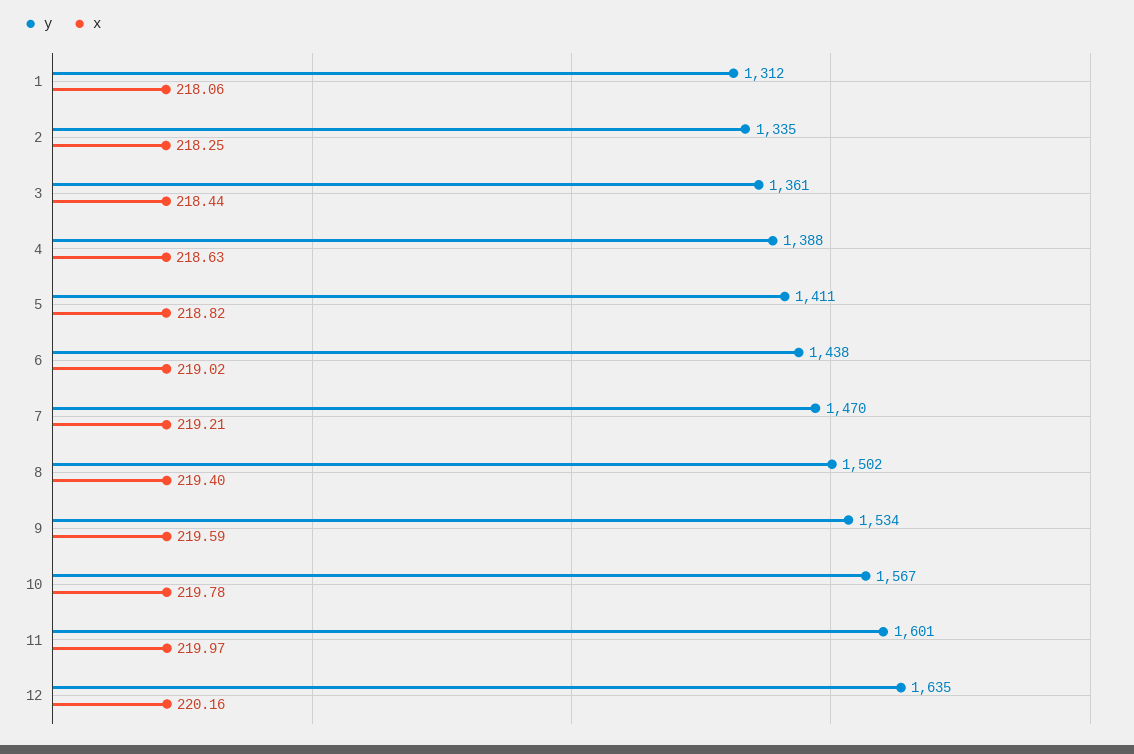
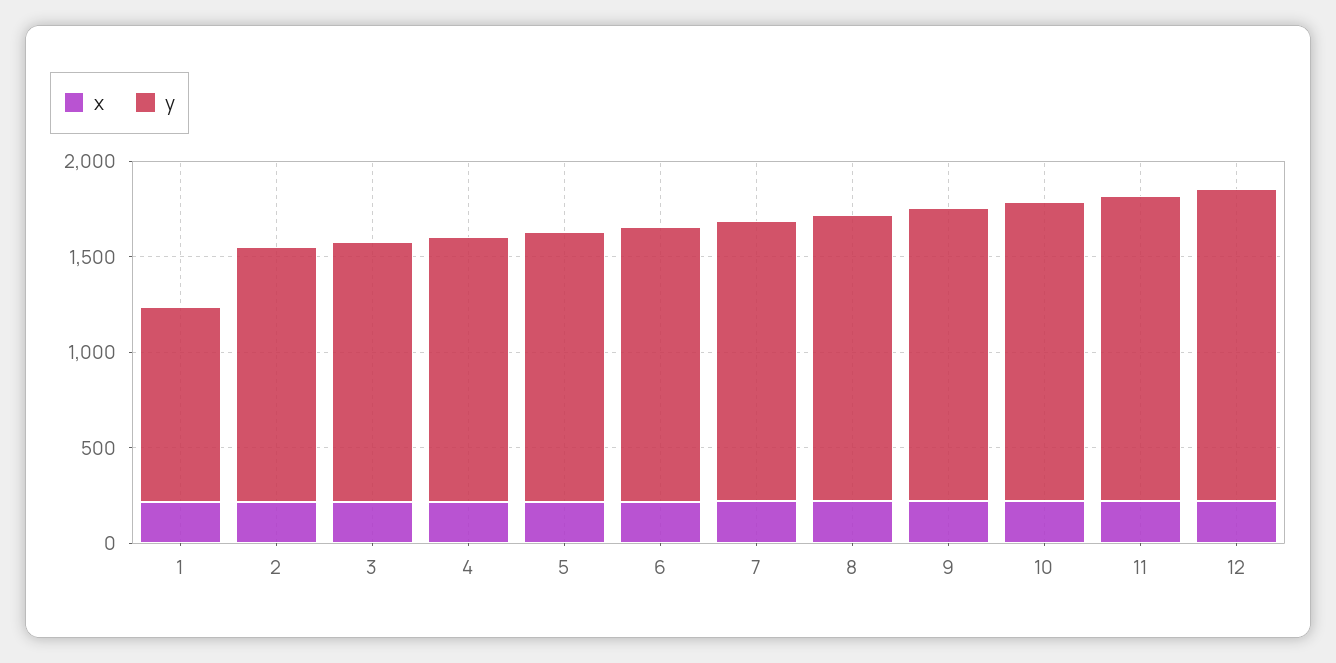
  {
    "y": {
-     "1": 1312,
+     "1": 1000,
      "2": 1335,
      "3": 1361,
      "4": 1388,
      "5": 1411,
      "6": 1438,
      "7": 1470,
      "8": 1502,
      "9": 1534,
      "10": 1567,
      "11": 1601,
      "12": 1635
    },
    "x": {
      "1": 218.06,
      "2": 218.25,
      "3": 218.44,
      "4": 218.63,
      "5": 218.82,
      "6": 219.02,
      "7": 219.21,
      "8": 219.4,
      "9": 219.59,
      "10": 219.78,
      "11": 219.97,
      "12": 220.16
    }
  }

